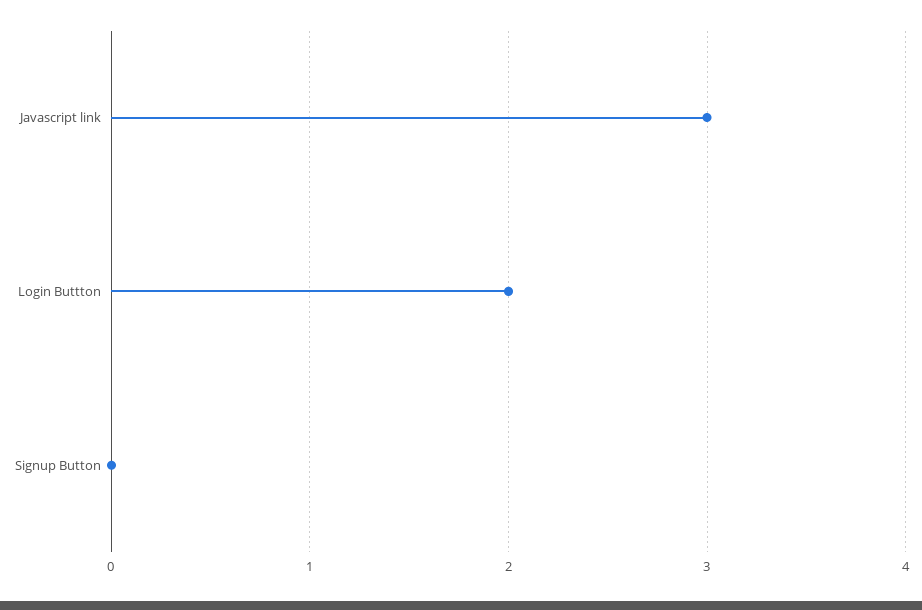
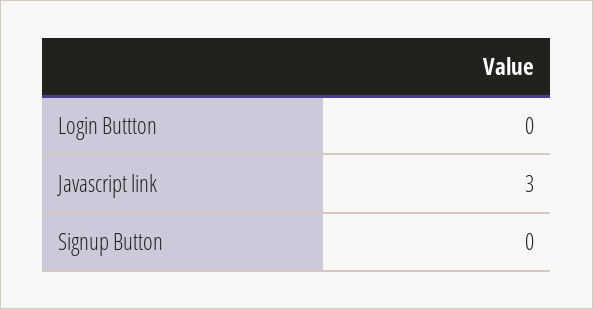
  {
    "Javascript link": 3,
-   "Login Buttton": 2,
+   "Login Buttton": 0,
    "Signup Button": 0
  }

